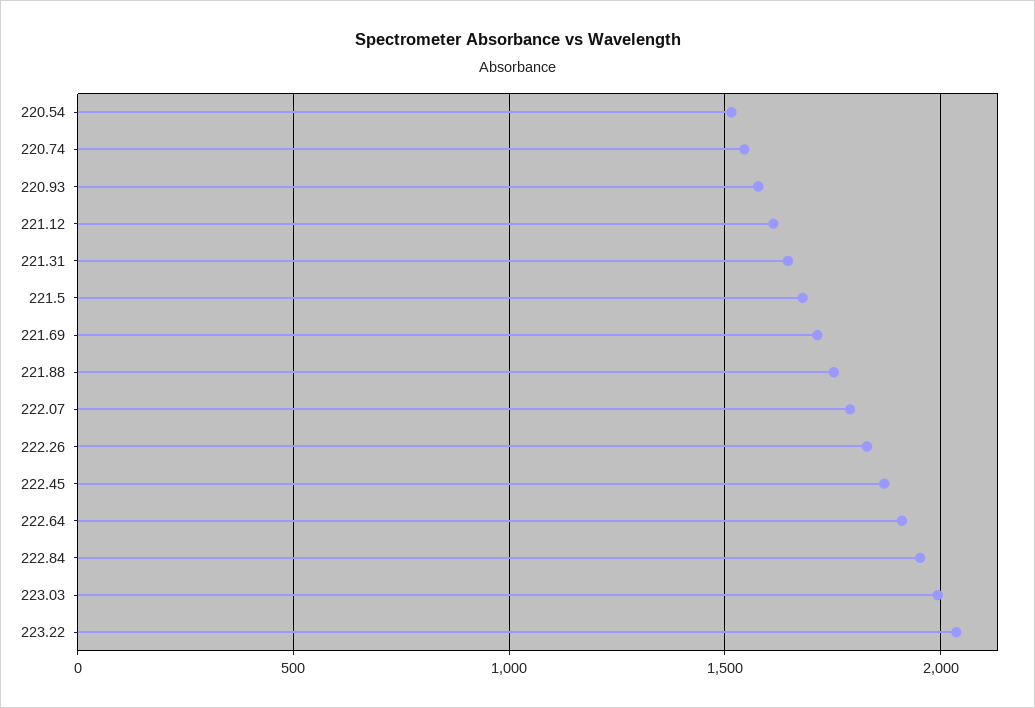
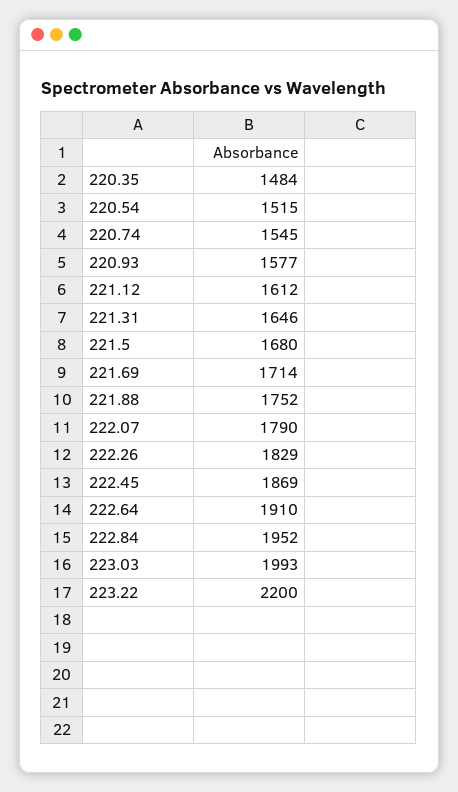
  {
    "220.54": 1515,
    "220.74": 1545,
    "220.93": 1577,
    "221.12": 1612,
    "221.31": 1646,
    "221.5": 1680,
    "221.69": 1714,
    "221.88": 1752,
    "222.07": 1790,
    "222.26": 1829,
    "222.45": 1869,
    "222.64": 1910,
    "222.84": 1952,
    "223.03": 1993,
-   "223.22": 2050
+   "223.22": 2200,
+   "220.35": 1484
  }

